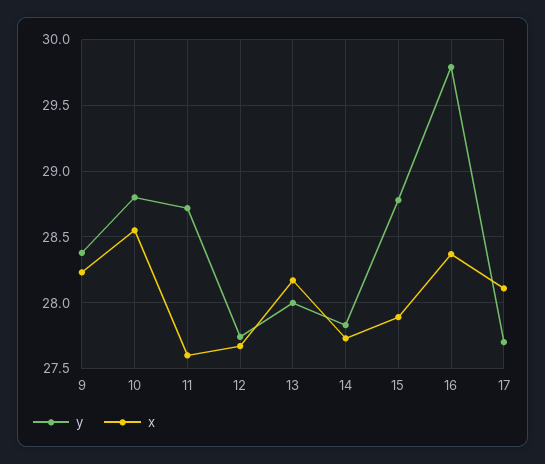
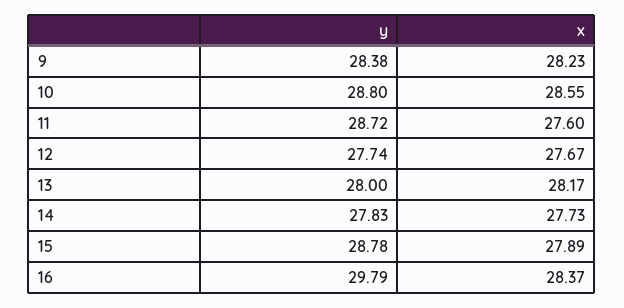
  {
    "y": {
      "9": 28.38,
      "10": 28.8,
      "11": 28.72,
      "12": 27.74,
      "13": 28,
      "14": 27.83,
      "15": 28.78,
-     "16": 29.79,
+     "16": 29.79
-     "17": 27.7
    },
    "x": {
      "9": 28.23,
      "10": 28.55,
      "11": 27.6,
      "12": 27.67,
      "13": 28.17,
      "14": 27.73,
      "15": 27.89,
-     "16": 28.37,
+     "16": 28.37
-     "17": 28.1
    }
  }

